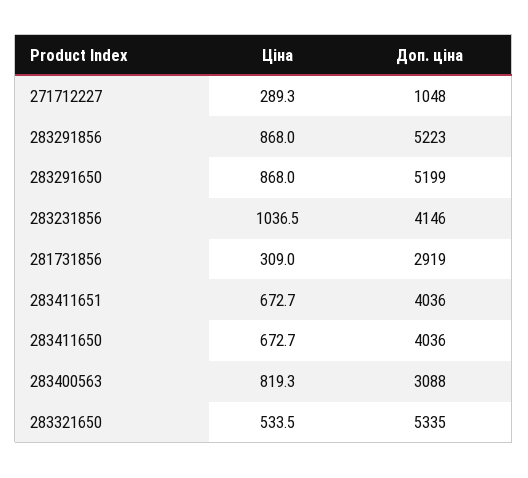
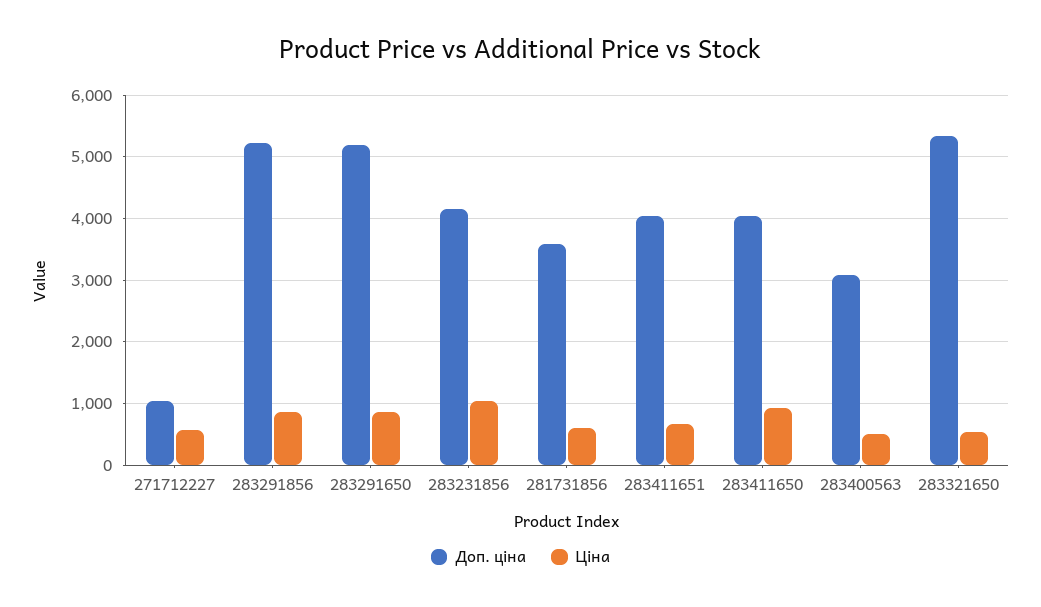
  {
    "Ціна": {
-     "271712227": 289.3,
+     "271712227": 600,
      "283291856": 868,
      "283291650": 868,
      "283231856": 1036.5,
-     "281731856": 309,
+     "281731856": 600,
      "283411651": 672.7,
-     "283411650": 672.7,
+     "283411650": 900,
-     "283400563": 819.3,
+     "283400563": 500,
      "283321650": 533.5
    },
    "Доп. ціна": {
      "271712227": 1048,
      "283291856": 5223,
      "283291650": 5199,
      "283231856": 4146,
-     "281731856": 2919,
+     "281731856": 3600,
      "283411651": 4036,
      "283411650": 4036,
      "283400563": 3088,
      "283321650": 5335
    }
  }

